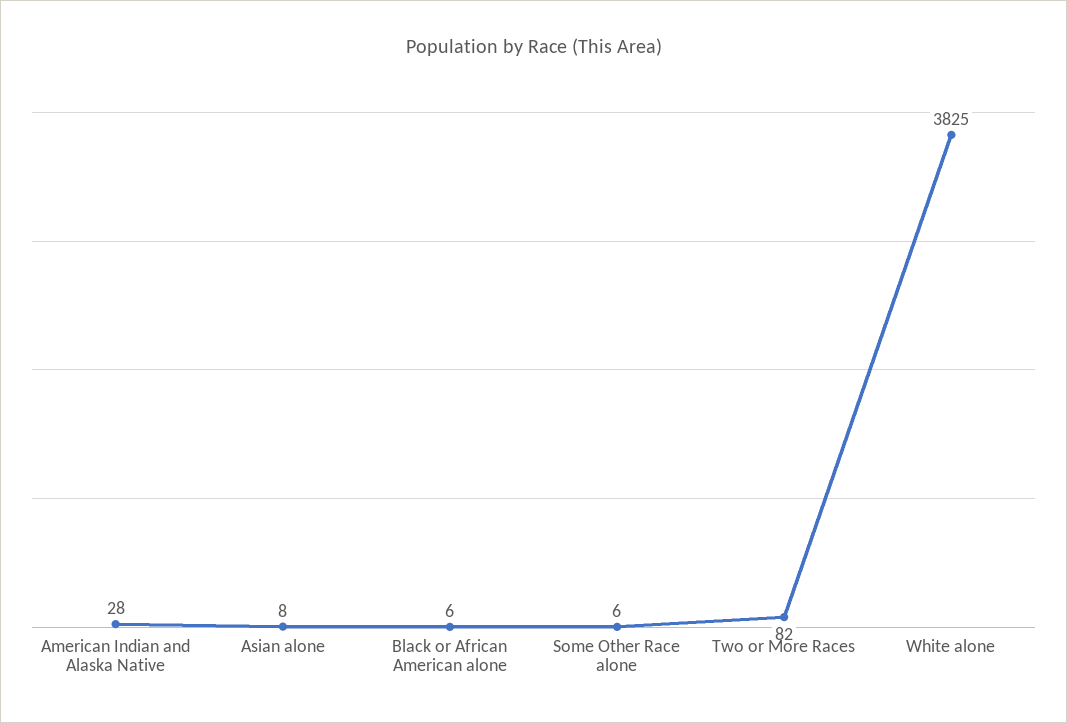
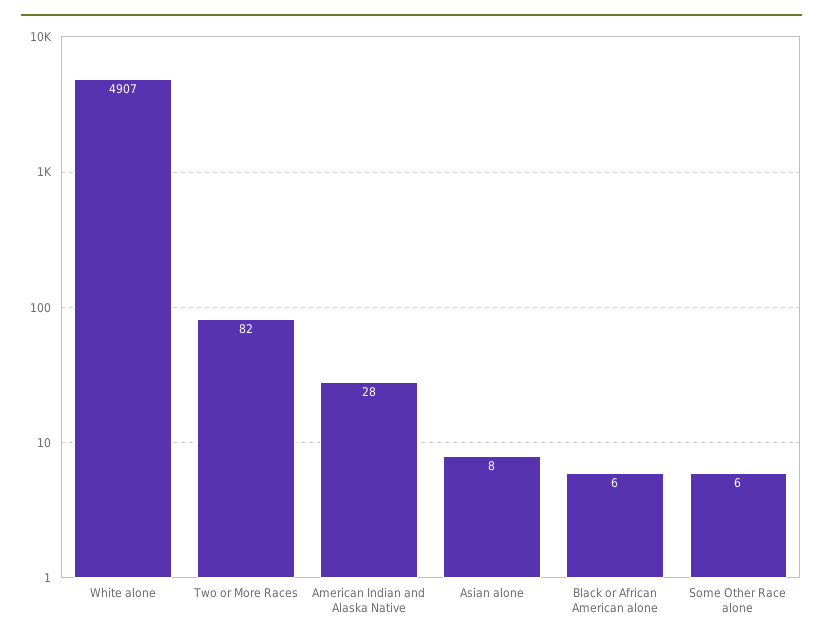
  {
    "American Indian and Alaska Native": 28,
    "Asian alone": 8,
    "Black or African American alone": 6,
    "Some Other Race alone": 6,
    "Two or More Races": 82,
-   "White alone": 3825
+   "White alone": 4907
  }

